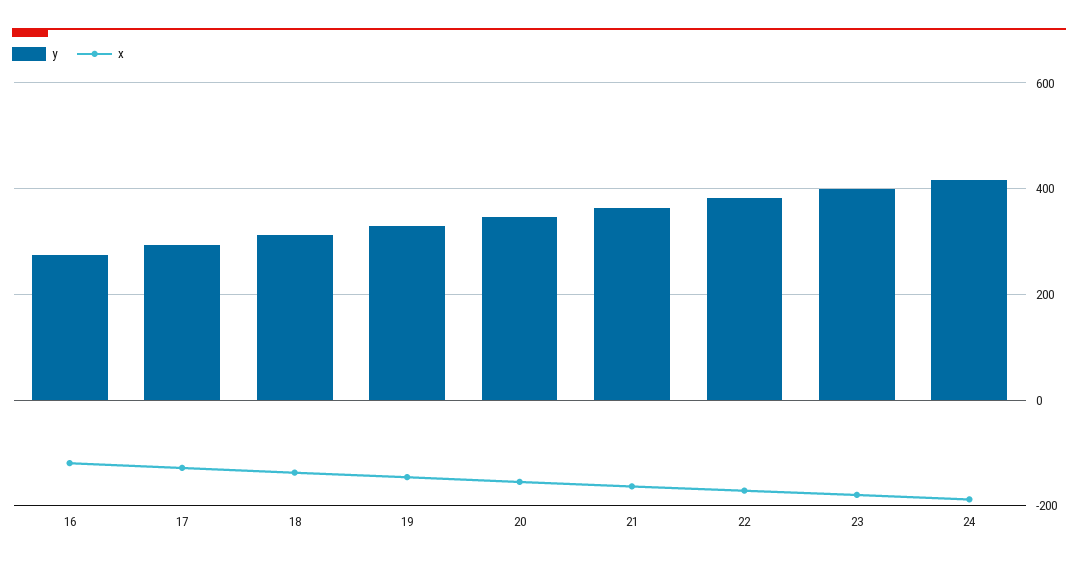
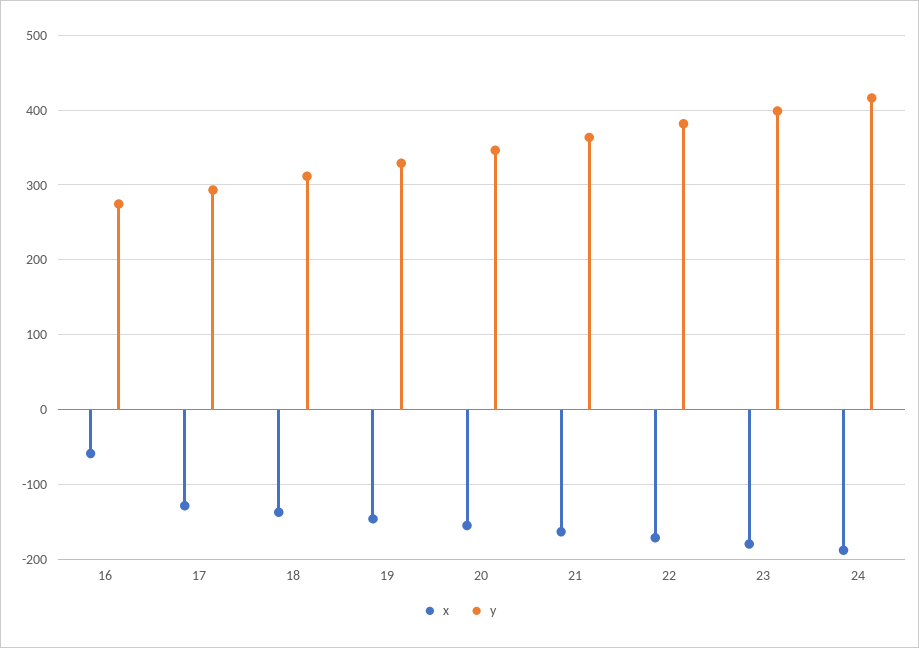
  {
    "y": {
      "16": 270,
      "17": 290,
      "18": 310,
      "19": 330,
      "20": 350,
      "21": 360,
      "22": 380,
      "23": 400,
      "24": 420
    },
    "x": {
-     "16": -120,
+     "16": -60,
      "17": -130,
      "18": -140,
      "19": -150,
      "20": -150,
      "21": -160,
      "22": -170,
      "23": -180,
      "24": -190
    }
  }

